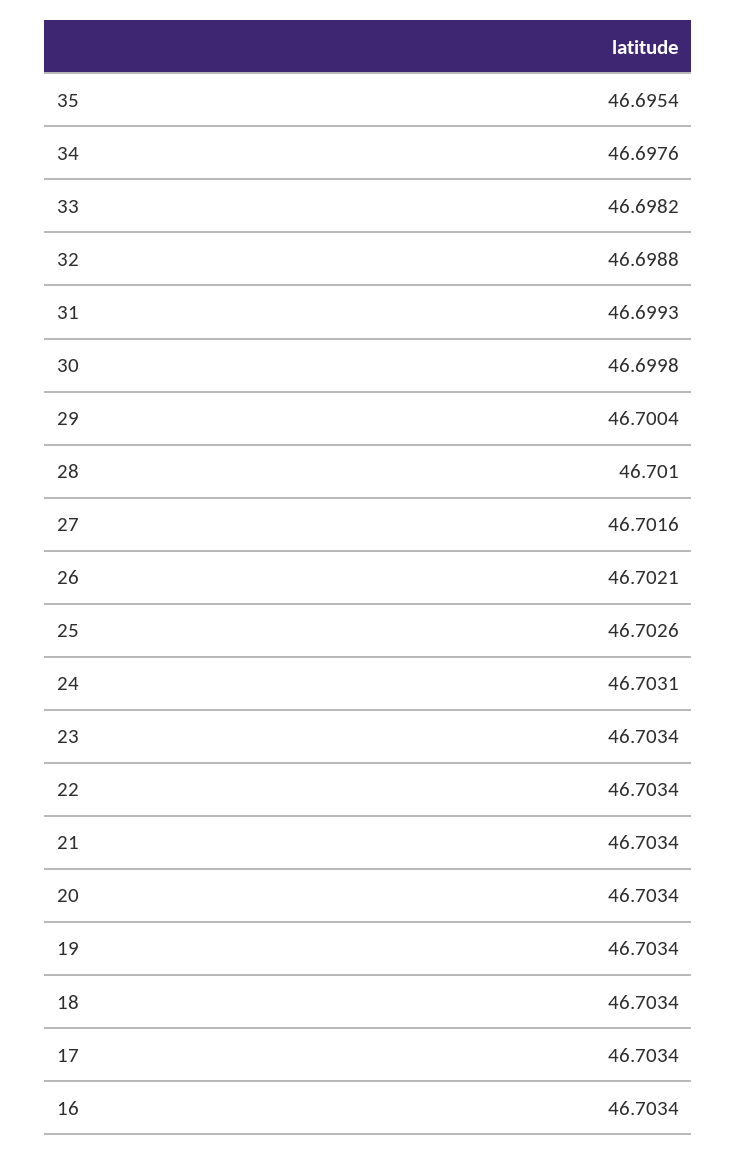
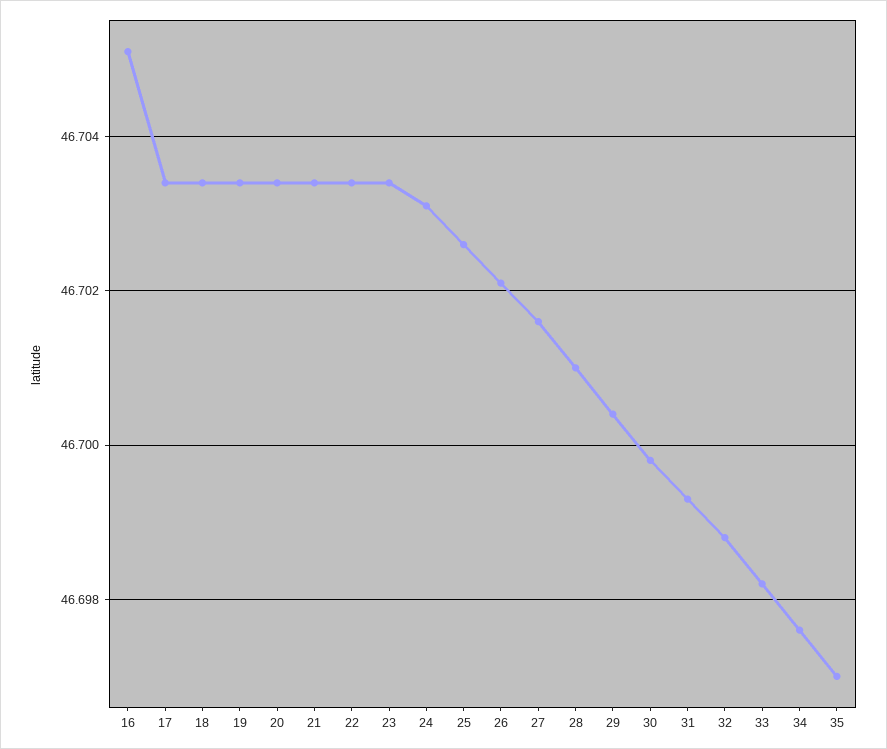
  {
-   "35": 46.6954,
+   "35": 46.697,
    "34": 46.6976,
    "33": 46.6982,
    "32": 46.6988,
    "31": 46.6993,
    "30": 46.6998,
    "29": 46.7004,
    "28": 46.701,
    "27": 46.7016,
    "26": 46.7021,
    "25": 46.7026,
    "24": 46.7031,
    "23": 46.7034,
    "22": 46.7034,
    "21": 46.7034,
    "20": 46.7034,
    "19": 46.7034,
    "18": 46.7034,
    "17": 46.7034,
-   "16": 46.7034
+   "16": 46.705
  }

